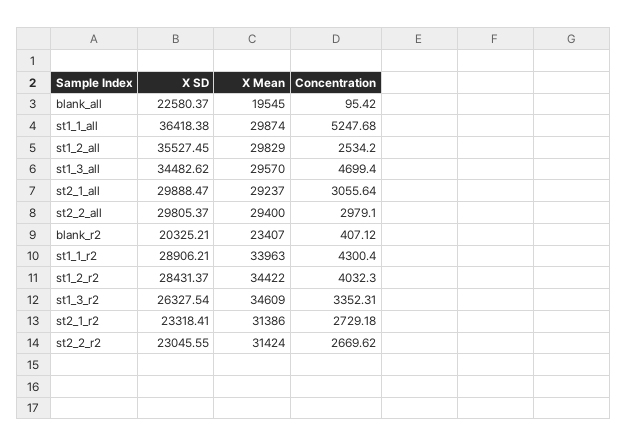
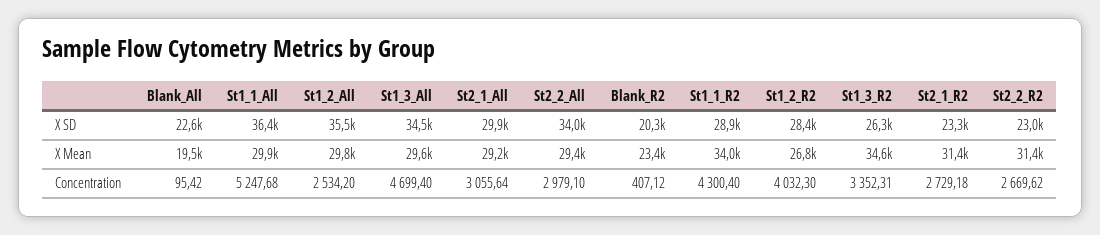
  {
    "X SD": {
      "blank_all": 22580.37,
      "st1_1_all": 36418.38,
      "st1_2_all": 35527.45,
      "st1_3_all": 34482.62,
      "st2_1_all": 29888.47,
-     "st2_2_all": 29805.37,
+     "st2_2_all": 34000,
      "blank_r2": 20325.21,
      "st1_1_r2": 28906.21,
      "st1_2_r2": 28431.37,
      "st1_3_r2": 26327.54,
      "st2_1_r2": 23318.41,
      "st2_2_r2": 23045.55
    },
    "X Mean": {
      "blank_all": 19545,
      "st1_1_all": 29874,
      "st1_2_all": 29829,
      "st1_3_all": 29570,
      "st2_1_all": 29237,
      "st2_2_all": 29400,
      "blank_r2": 23407,
      "st1_1_r2": 33963,
-     "st1_2_r2": 34422,
+     "st1_2_r2": 26800,
      "st1_3_r2": 34609,
      "st2_1_r2": 31386,
      "st2_2_r2": 31424
    },
    "Concentration": {
      "blank_all": 95.42,
      "st1_1_all": 5247.68,
      "st1_2_all": 2534.2,
      "st1_3_all": 4699.4,
      "st2_1_all": 3055.64,
      "st2_2_all": 2979.1,
      "blank_r2": 407.12,
      "st1_1_r2": 4300.4,
      "st1_2_r2": 4032.3,
      "st1_3_r2": 3352.31,
      "st2_1_r2": 2729.18,
      "st2_2_r2": 2669.62
    }
  }

